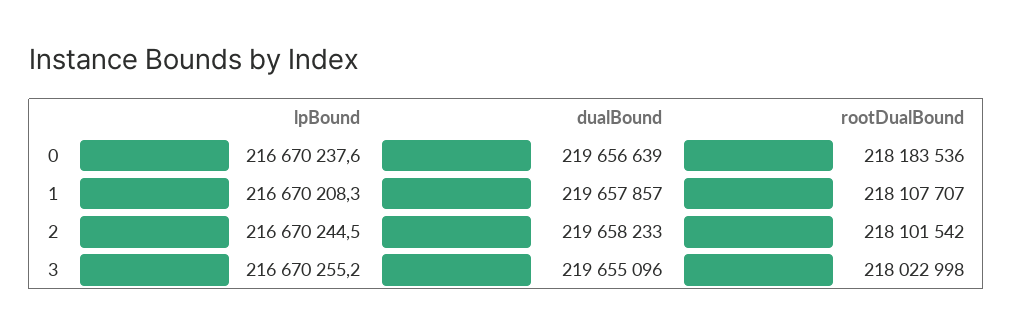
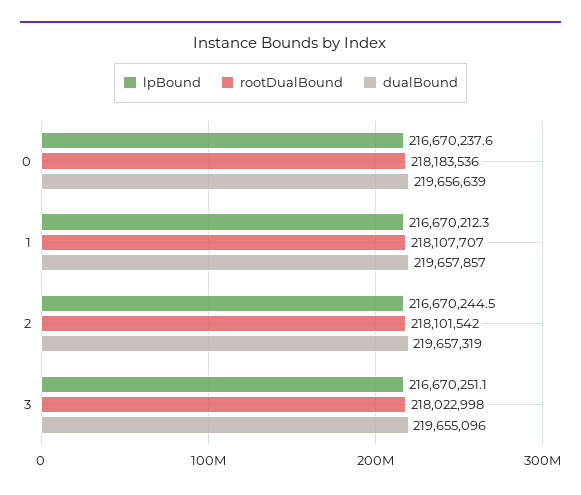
  {
    "lpBound": {
      "0": 216670237.6,
-     "1": 216670208.3,
+     "1": 216670212.3,
      "2": 216670244.5,
-     "3": 216670255.2
+     "3": 216670251.1
    },
    "dualBound": {
      "0": 219656639,
      "1": 219657857,
-     "2": 219658233,
+     "2": 219657319,
      "3": 219655096
    },
    "rootDualBound": {
      "0": 218183536,
      "1": 218107707,
      "2": 218101542,
      "3": 218022998
    }
  }

